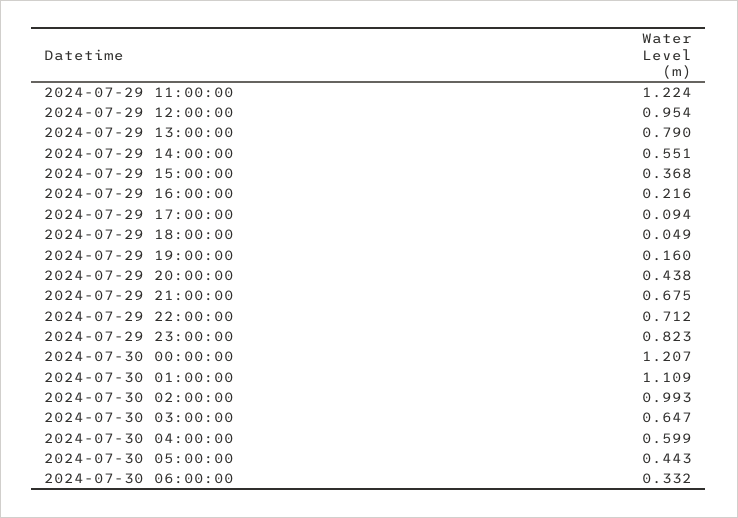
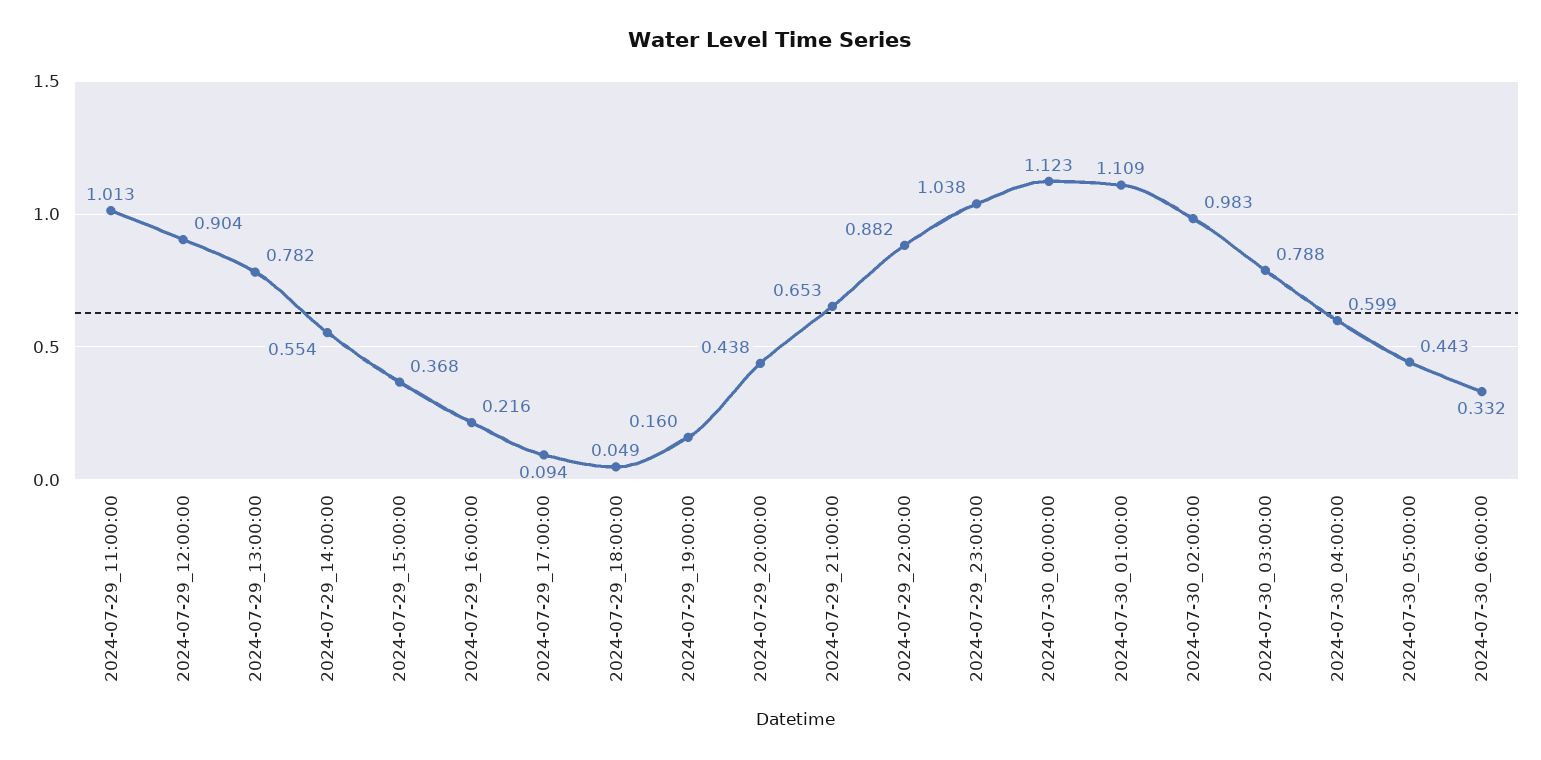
  {
-   "2024-07-29 11:00:00": 1.224,
+   "2024-07-29 11:00:00": 1.013,
-   "2024-07-29 12:00:00": 0.954,
+   "2024-07-29 12:00:00": 0.904,
-   "2024-07-29 13:00:00": 0.79,
+   "2024-07-29 13:00:00": 0.782,
-   "2024-07-29 14:00:00": 0.551,
+   "2024-07-29 14:00:00": 0.554,
    "2024-07-29 15:00:00": 0.368,
    "2024-07-29 16:00:00": 0.216,
    "2024-07-29 17:00:00": 0.094,
    "2024-07-29 18:00:00": 0.049,
    "2024-07-29 19:00:00": 0.16,
    "2024-07-29 20:00:00": 0.438,
-   "2024-07-29 21:00:00": 0.675,
+   "2024-07-29 21:00:00": 0.653,
-   "2024-07-29 22:00:00": 0.712,
+   "2024-07-29 22:00:00": 0.882,
-   "2024-07-29 23:00:00": 0.823,
+   "2024-07-29 23:00:00": 1.038,
-   "2024-07-30 00:00:00": 1.207,
+   "2024-07-30 00:00:00": 1.123,
    "2024-07-30 01:00:00": 1.109,
-   "2024-07-30 02:00:00": 0.993,
+   "2024-07-30 02:00:00": 0.983,
-   "2024-07-30 03:00:00": 0.647,
+   "2024-07-30 03:00:00": 0.788,
    "2024-07-30 04:00:00": 0.599,
    "2024-07-30 05:00:00": 0.443,
    "2024-07-30 06:00:00": 0.332
  }

